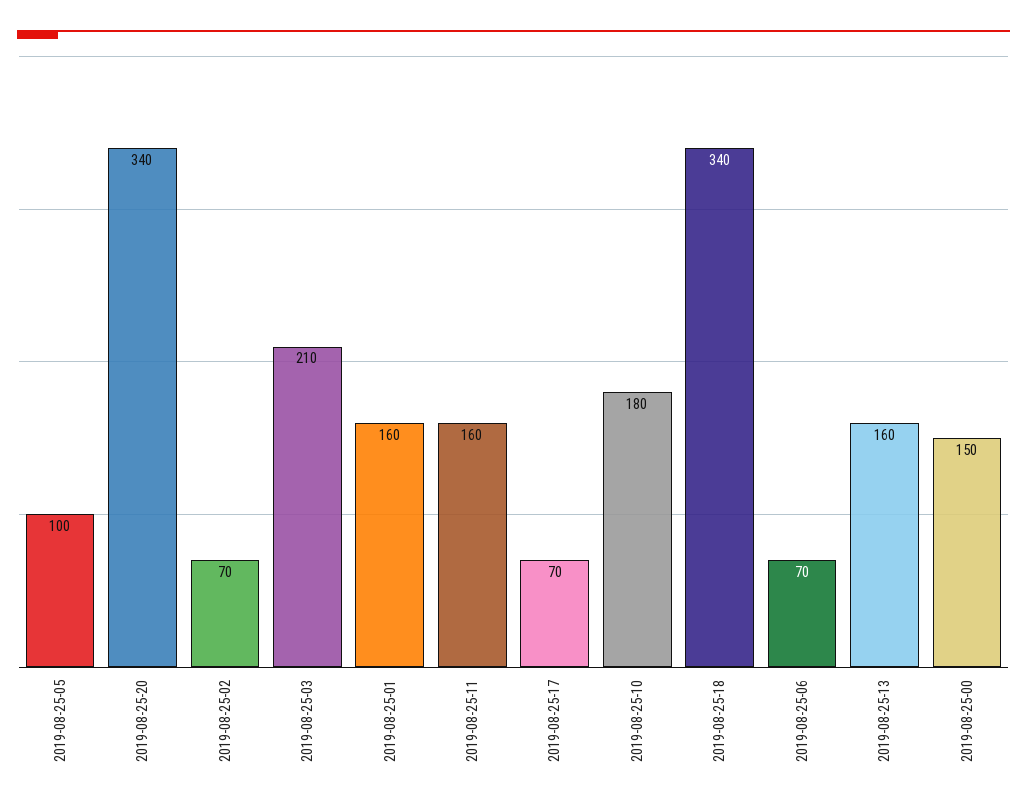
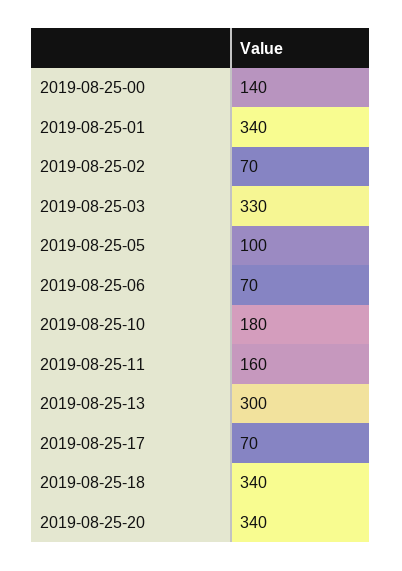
  {
    "2019-08-25-05": 100,
    "2019-08-25-20": 340,
    "2019-08-25-02": 70,
-   "2019-08-25-03": 210,
+   "2019-08-25-03": 330,
-   "2019-08-25-01": 160,
+   "2019-08-25-01": 340,
    "2019-08-25-11": 160,
    "2019-08-25-17": 70,
    "2019-08-25-10": 180,
    "2019-08-25-18": 340,
    "2019-08-25-06": 70,
-   "2019-08-25-13": 160,
+   "2019-08-25-13": 300,
-   "2019-08-25-00": 150
+   "2019-08-25-00": 140
  }

